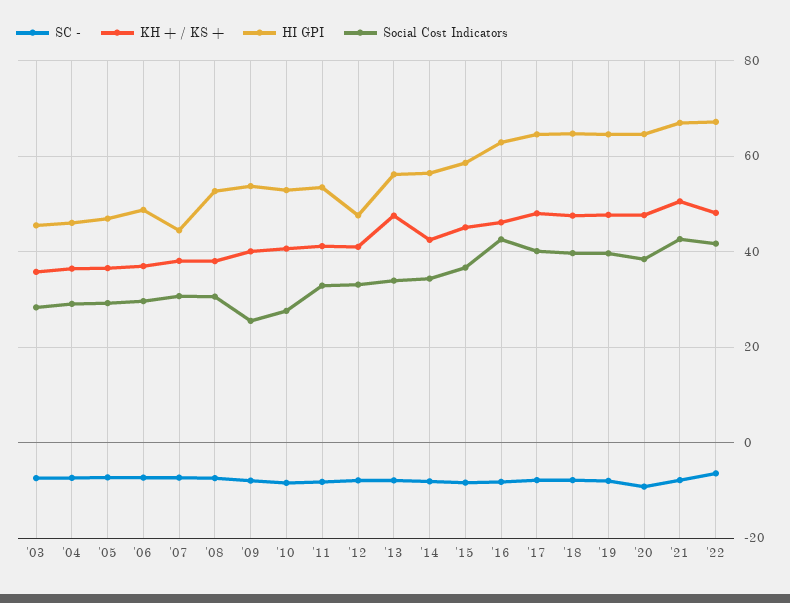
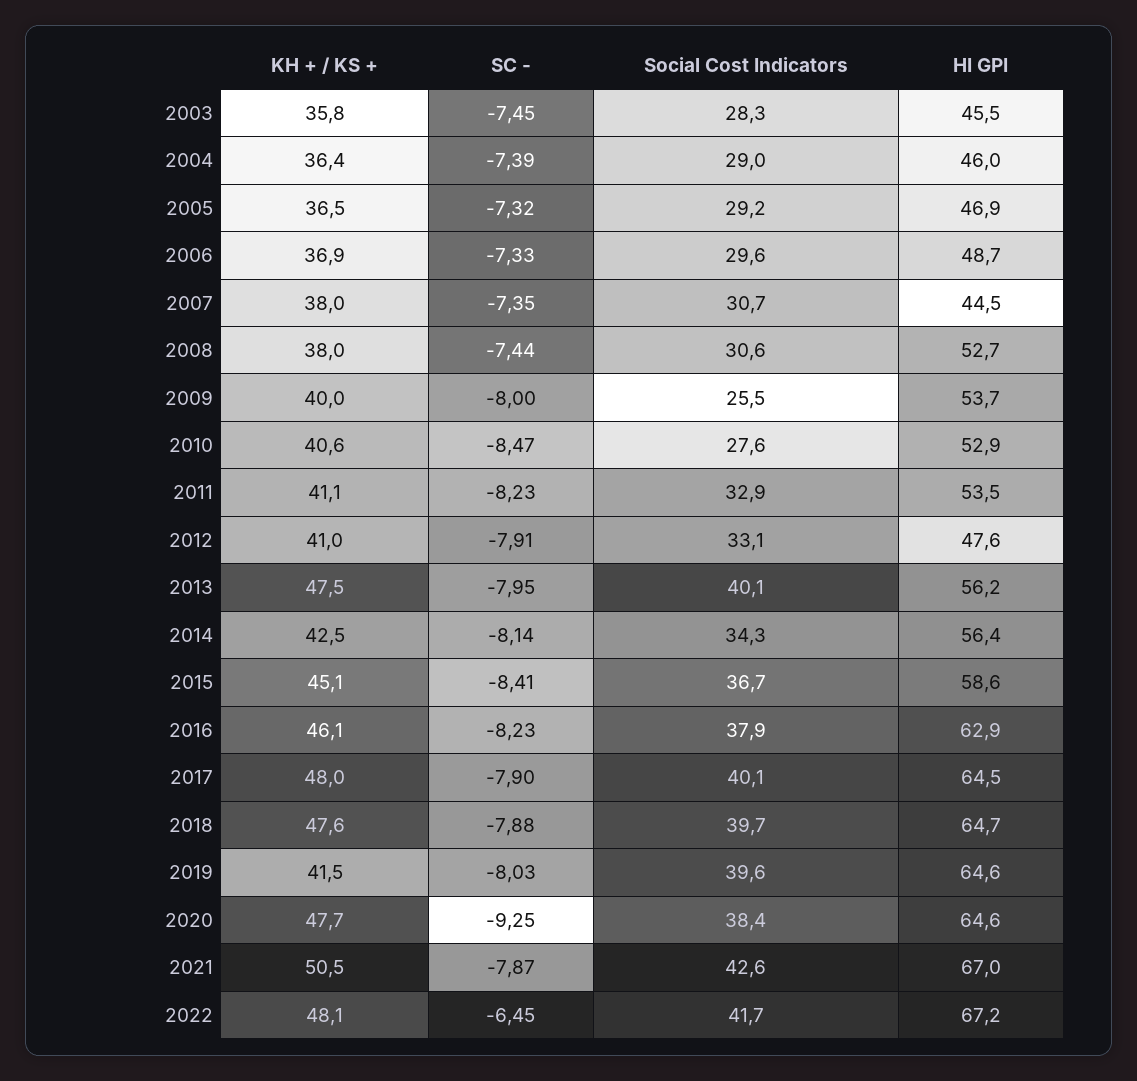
  {
    "SC -": {
      "'03": -7.45,
      "'04": -7.39,
      "'05": -7.32,
      "'06": -7.33,
      "'07": -7.35,
      "'08": -7.44,
      "'09": -8,
      "'10": -8.47,
      "'11": -8.23,
      "'12": -7.91,
      "'13": -7.95,
      "'14": -8.14,
      "'15": -8.41,
      "'16": -8.23,
      "'17": -7.9,
      "'18": -7.88,
      "'19": -8.03,
      "'20": -9.25,
      "'21": -7.87,
      "'22": -6.45
    },
    "KH + / KS +": {
      "'03": 35.8,
      "'04": 36.4,
      "'05": 36.5,
      "'06": 36.9,
      "'07": 38,
      "'08": 38,
      "'09": 40,
      "'10": 40.6,
      "'11": 41.1,
      "'12": 41,
      "'13": 47.5,
      "'14": 42.5,
      "'15": 45.1,
      "'16": 46.1,
      "'17": 48,
      "'18": 47.6,
-     "'19": 48,
+     "'19": 41.5,
      "'20": 47.7,
      "'21": 50.5,
      "'22": 48.1
    },
    "HI GPI": {
      "'03": 45.5,
      "'04": 46,
      "'05": 46.9,
      "'06": 48.7,
      "'07": 44.5,
      "'08": 52.7,
      "'09": 53.7,
      "'10": 52.9,
      "'11": 53.5,
      "'12": 47.6,
      "'13": 56.2,
      "'14": 56.4,
      "'15": 58.6,
      "'16": 62.9,
      "'17": 64.5,
      "'18": 64.7,
      "'19": 64.6,
      "'20": 64.6,
      "'21": 67,
      "'22": 67.2
    },
    "Social Cost Indicators": {
      "'03": 28.3,
      "'04": 29,
      "'05": 29.2,
      "'06": 29.6,
      "'07": 30.7,
      "'08": 30.6,
      "'09": 25.5,
      "'10": 27.6,
      "'11": 32.9,
      "'12": 33.1,
-     "'13": 34,
+     "'13": 40.1,
      "'14": 34.3,
      "'15": 36.7,
-     "'16": 42,
+     "'16": 37.9,
      "'17": 40.1,
      "'18": 39.7,
      "'19": 39.6,
      "'20": 38.4,
      "'21": 42.6,
      "'22": 41.7
    }
  }

